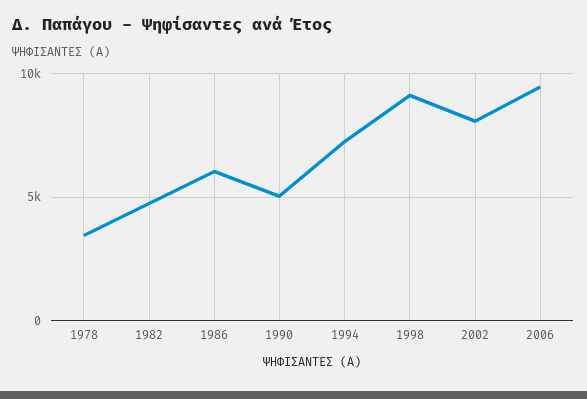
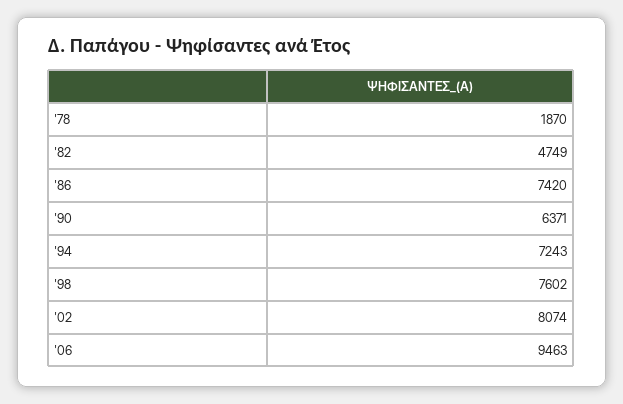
  {
-   "1978": 3500,
+   "1978": 1870,
    "1982": 4749,
-   "1986": 6000,
+   "1986": 7420,
-   "1990": 5000,
+   "1990": 6371,
    "1994": 7243,
-   "1998": 9000,
+   "1998": 7602,
    "2002": 8074,
    "2006": 9463
  }

